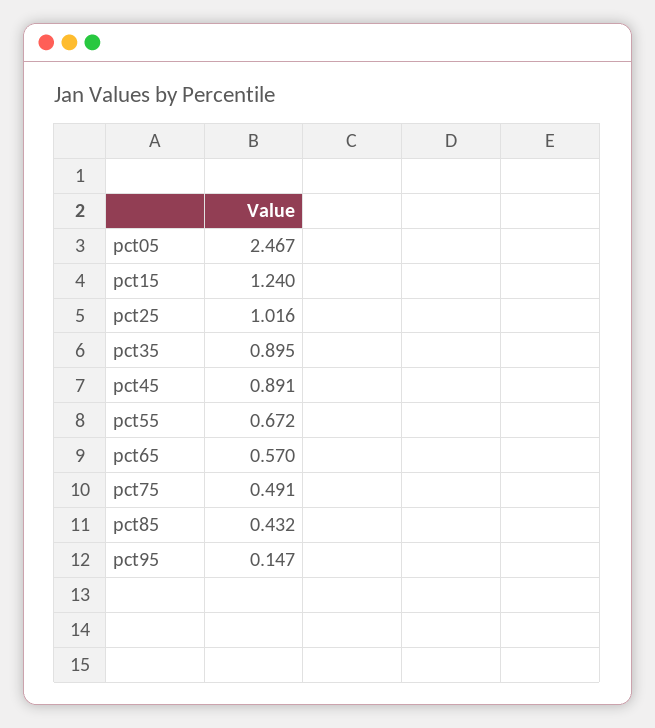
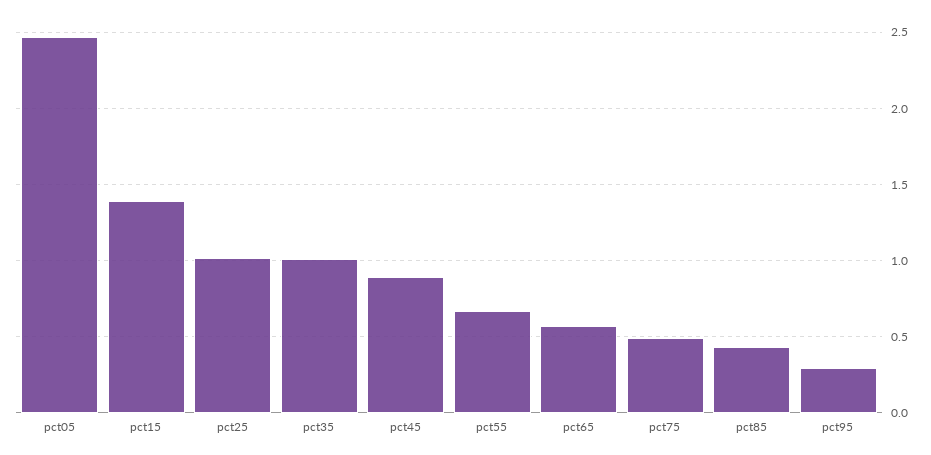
  {
    "pct05": 2.467,
-   "pct15": 1.24,
+   "pct15": 1.4,
    "pct25": 1.016,
-   "pct35": 0.895,
+   "pct35": 1,
    "pct45": 0.891,
    "pct55": 0.672,
    "pct65": 0.57,
    "pct75": 0.491,
    "pct85": 0.432,
-   "pct95": 0.147
+   "pct95": 0.3
  }

